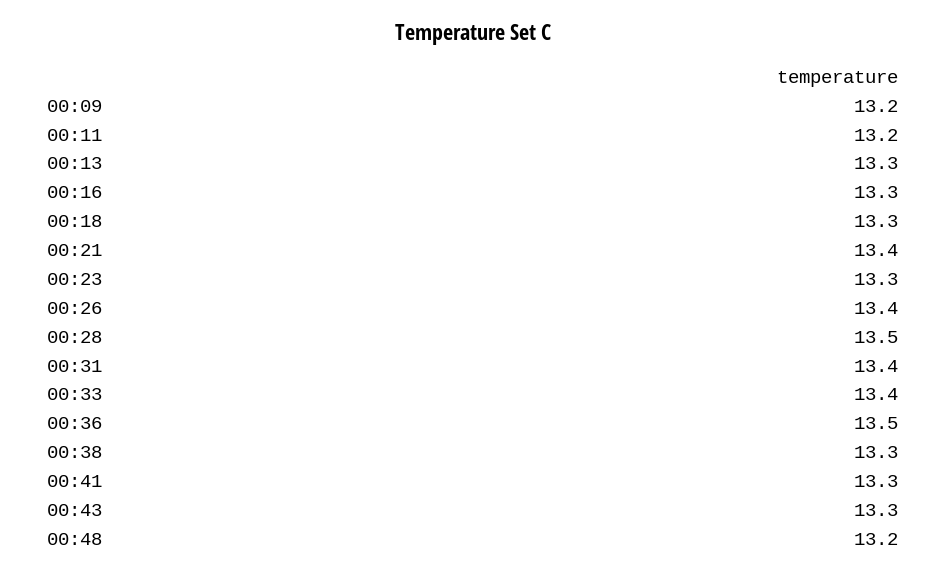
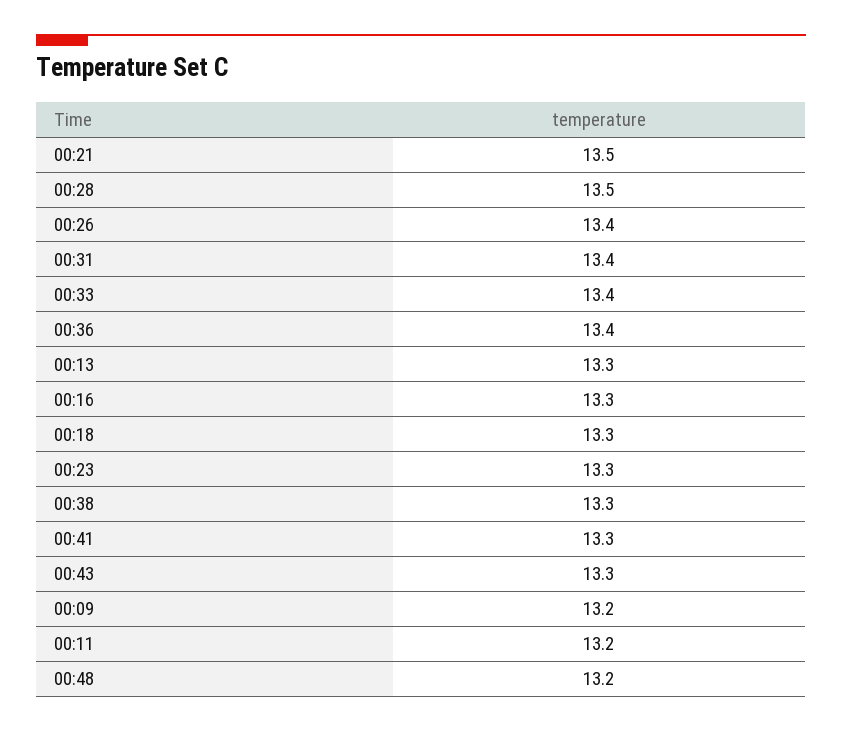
  {
    "00:09": 13.2,
    "00:11": 13.2,
    "00:13": 13.3,
    "00:16": 13.3,
    "00:18": 13.3,
-   "00:21": 13.4,
+   "00:21": 13.5,
    "00:23": 13.3,
    "00:26": 13.4,
    "00:28": 13.5,
    "00:31": 13.4,
    "00:33": 13.4,
-   "00:36": 13.5,
+   "00:36": 13.4,
    "00:38": 13.3,
    "00:41": 13.3,
    "00:43": 13.3,
    "00:48": 13.2
  }

